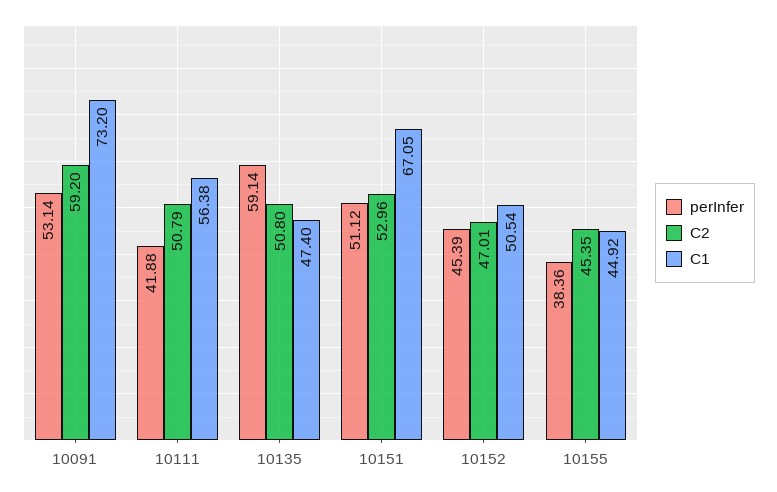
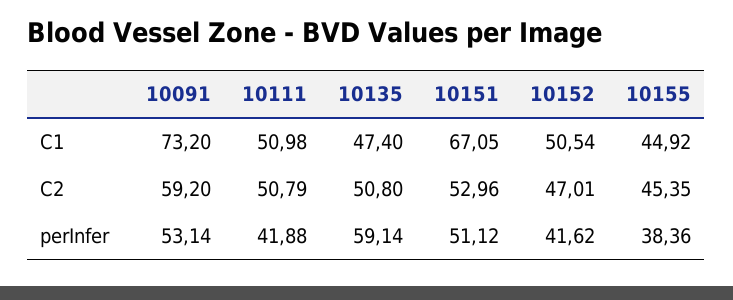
  {
    "perInfer": {
      "10091": 53.14,
      "10111": 41.88,
      "10135": 59.14,
      "10151": 51.12,
-     "10152": 45.39,
+     "10152": 41.62,
      "10155": 38.36
    },
    "C2": {
      "10091": 59.2,
      "10111": 50.79,
      "10135": 50.8,
      "10151": 52.96,
      "10152": 47.01,
      "10155": 45.35
    },
    "C1": {
      "10091": 73.2,
-     "10111": 56.38,
+     "10111": 50.98,
      "10135": 47.4,
      "10151": 67.05,
      "10152": 50.54,
      "10155": 44.92
    }
  }

